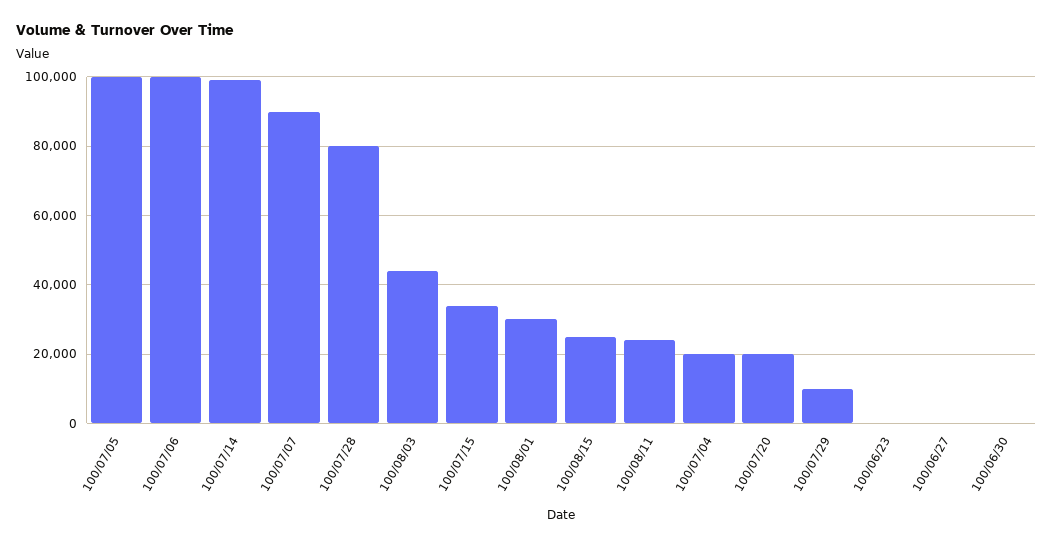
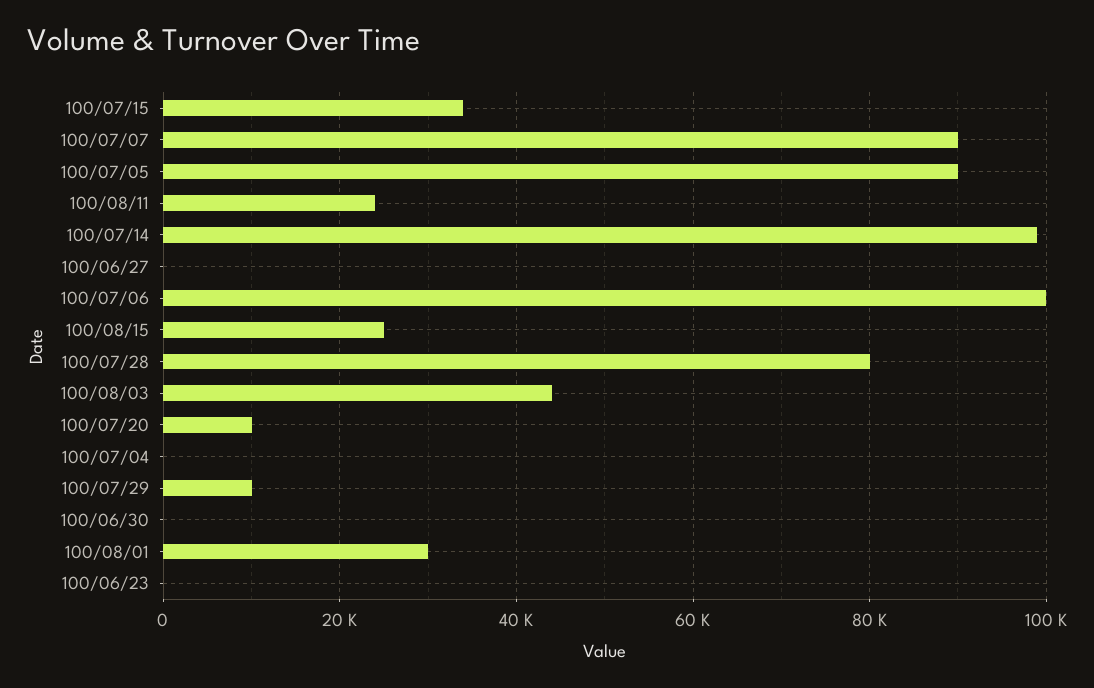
  {
-   "100/07/05": 100000,
+   "100/07/05": 90000,
    "100/07/06": 100000,
    "100/07/14": 100000,
    "100/07/07": 90000,
    "100/07/28": 80000,
    "100/08/03": 44000,
    "100/07/15": 34000,
    "100/08/01": 30000,
    "100/08/15": 26000,
    "100/08/11": 24000,
-   "100/07/04": 20000,
+   "100/07/04": 0,
-   "100/07/20": 20000,
+   "100/07/20": 10000,
    "100/07/29": 10000,
    "100/06/23": 0,
    "100/06/27": 0,
    "100/06/30": 0
  }

